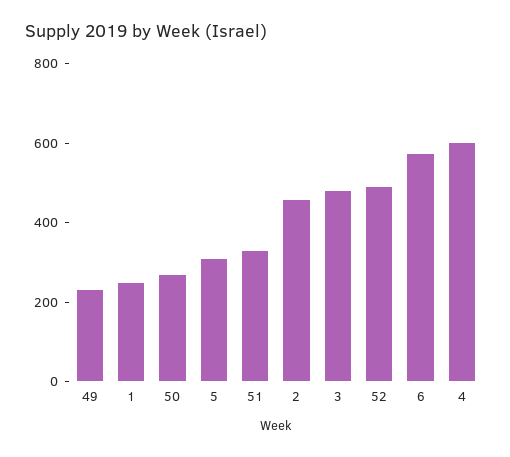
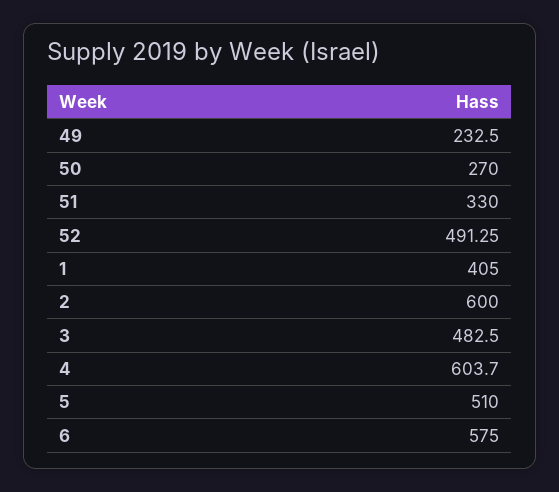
  {
    "49": 232.5,
-   "1": 250,
+   "1": 405,
    "50": 270,
-   "5": 300,
+   "5": 510,
    "51": 330,
-   "2": 450,
+   "2": 600,
    "3": 482.5,
    "52": 491.25,
    "6": 575,
    "4": 603.7
  }

